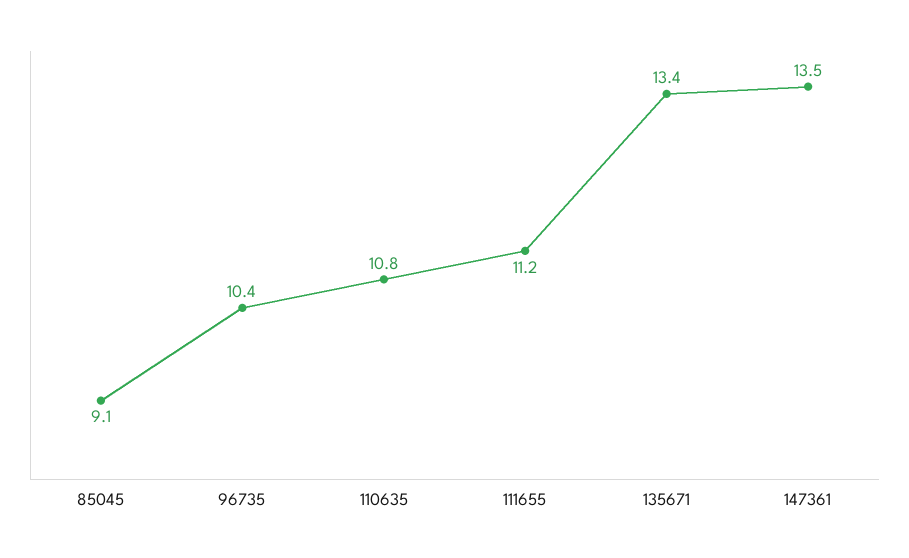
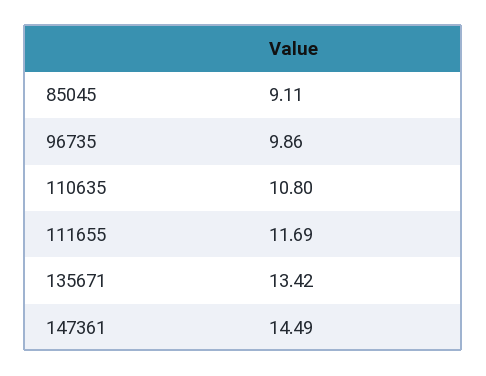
  {
    "85045": 9.11,
-   "96735": 10.4,
+   "96735": 9.86,
    "110635": 10.8,
-   "111655": 11.2,
+   "111655": 11.69,
    "135671": 13.42,
-   "147361": 13.5
+   "147361": 14.49
  }

